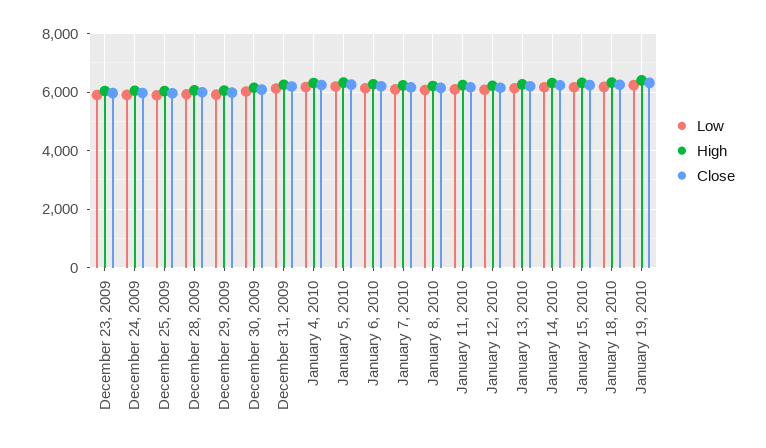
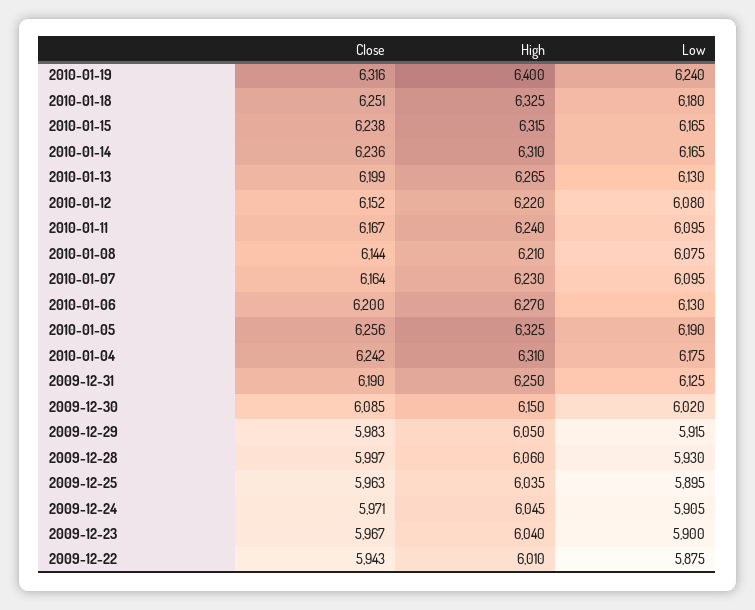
  {
    "Low": {
      "December 23, 2009": 5900,
      "December 24, 2009": 5905,
      "December 25, 2009": 5895,
      "December 28, 2009": 5930,
      "December 29, 2009": 5915,
      "December 30, 2009": 6020,
      "December 31, 2009": 6125,
      "January 4, 2010": 6175,
      "January 5, 2010": 6190,
      "January 6, 2010": 6130,
      "January 7, 2010": 6095,
      "January 8, 2010": 6075,
      "January 11, 2010": 6095,
      "January 12, 2010": 6080,
      "January 13, 2010": 6130,
      "January 14, 2010": 6165,
      "January 15, 2010": 6165,
      "January 18, 2010": 6180,
-     "January 19, 2010": 6240
+     "January 19, 2010": 6240,
+     "2009-12-22": 5875
    },
    "High": {
      "December 23, 2009": 6040,
      "December 24, 2009": 6045,
      "December 25, 2009": 6035,
      "December 28, 2009": 6060,
      "December 29, 2009": 6050,
      "December 30, 2009": 6150,
      "December 31, 2009": 6250,
      "January 4, 2010": 6310,
      "January 5, 2010": 6325,
      "January 6, 2010": 6270,
      "January 7, 2010": 6230,
      "January 8, 2010": 6210,
      "January 11, 2010": 6240,
      "January 12, 2010": 6220,
      "January 13, 2010": 6265,
      "January 14, 2010": 6310,
      "January 15, 2010": 6315,
      "January 18, 2010": 6325,
-     "January 19, 2010": 6400
+     "January 19, 2010": 6400,
+     "2009-12-22": 6010
    },
    "Close": {
      "December 23, 2009": 5967,
      "December 24, 2009": 5971,
      "December 25, 2009": 5963,
      "December 28, 2009": 5997,
      "December 29, 2009": 5983,
      "December 30, 2009": 6085,
      "December 31, 2009": 6190,
      "January 4, 2010": 6242,
      "January 5, 2010": 6256,
      "January 6, 2010": 6200,
      "January 7, 2010": 6164,
      "January 8, 2010": 6144,
      "January 11, 2010": 6167,
      "January 12, 2010": 6152,
      "January 13, 2010": 6199,
      "January 14, 2010": 6236,
      "January 15, 2010": 6238,
      "January 18, 2010": 6251,
-     "January 19, 2010": 6316
+     "January 19, 2010": 6316,
+     "2009-12-22": 5943
    }
  }

